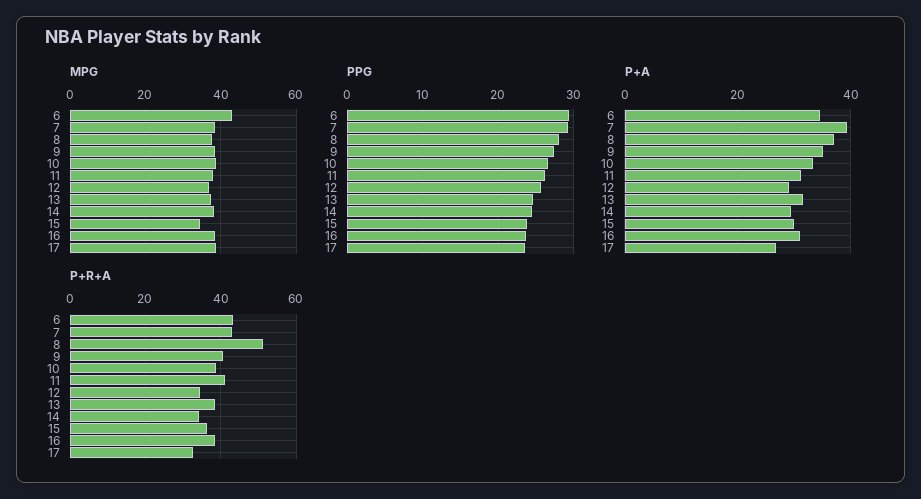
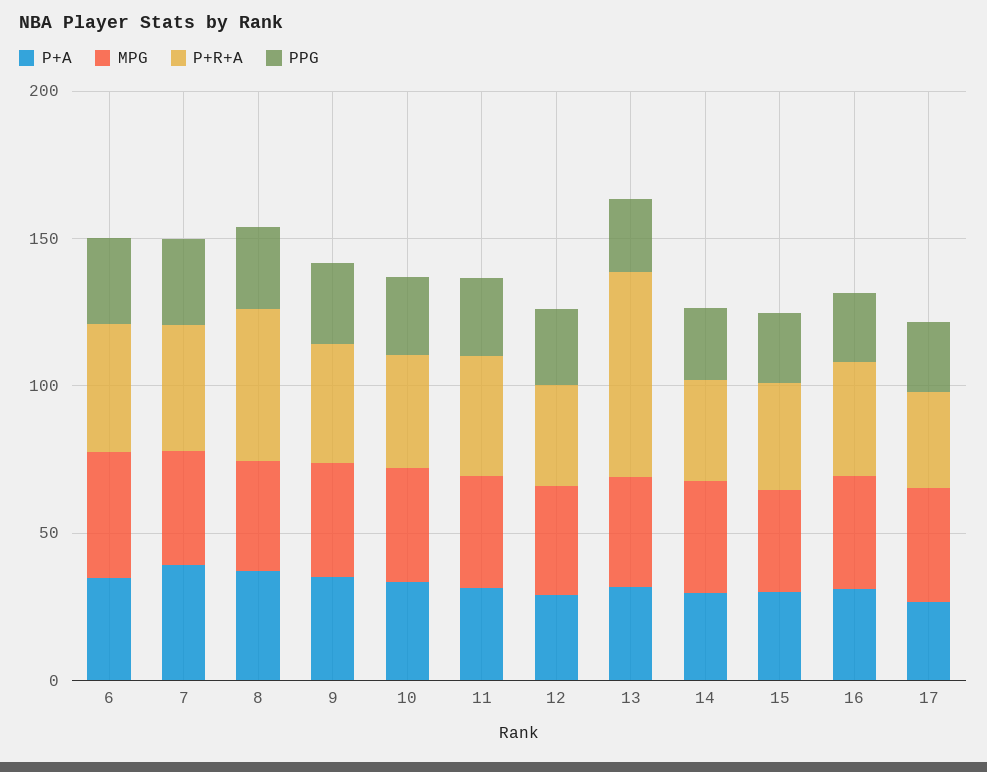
  {
    "MPG": {
      "6": 42,
      "7": 38,
      "8": 38,
      "9": 38,
      "10": 38,
      "11": 38,
      "12": 36,
      "13": 38,
      "14": 38,
      "15": 34,
      "16": 38,
      "17": 38
    },
    "PPG": {
      "6": 29,
      "7": 29,
      "8": 28,
      "9": 27,
      "10": 27,
      "11": 26,
      "12": 26,
      "13": 25,
      "14": 24,
      "15": 24,
      "16": 24,
      "17": 24
    },
    "P+A": {
      "6": 34,
      "7": 40,
      "8": 38,
      "9": 36,
      "10": 34,
      "11": 32,
      "12": 30,
      "13": 32,
      "14": 30,
      "15": 30,
      "16": 32,
      "17": 26
    },
    "P+R+A": {
      "6": 44,
      "7": 44,
      "8": 52,
      "9": 40,
      "10": 38,
      "11": 42,
      "12": 34,
-     "13": 38,
+     "13": 70,
      "14": 34,
      "15": 36,
      "16": 38,
      "17": 32
    }
  }

